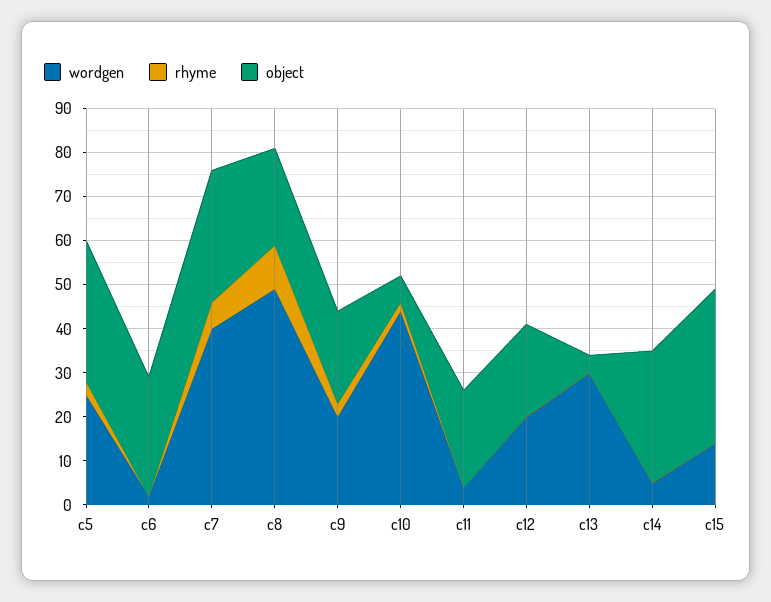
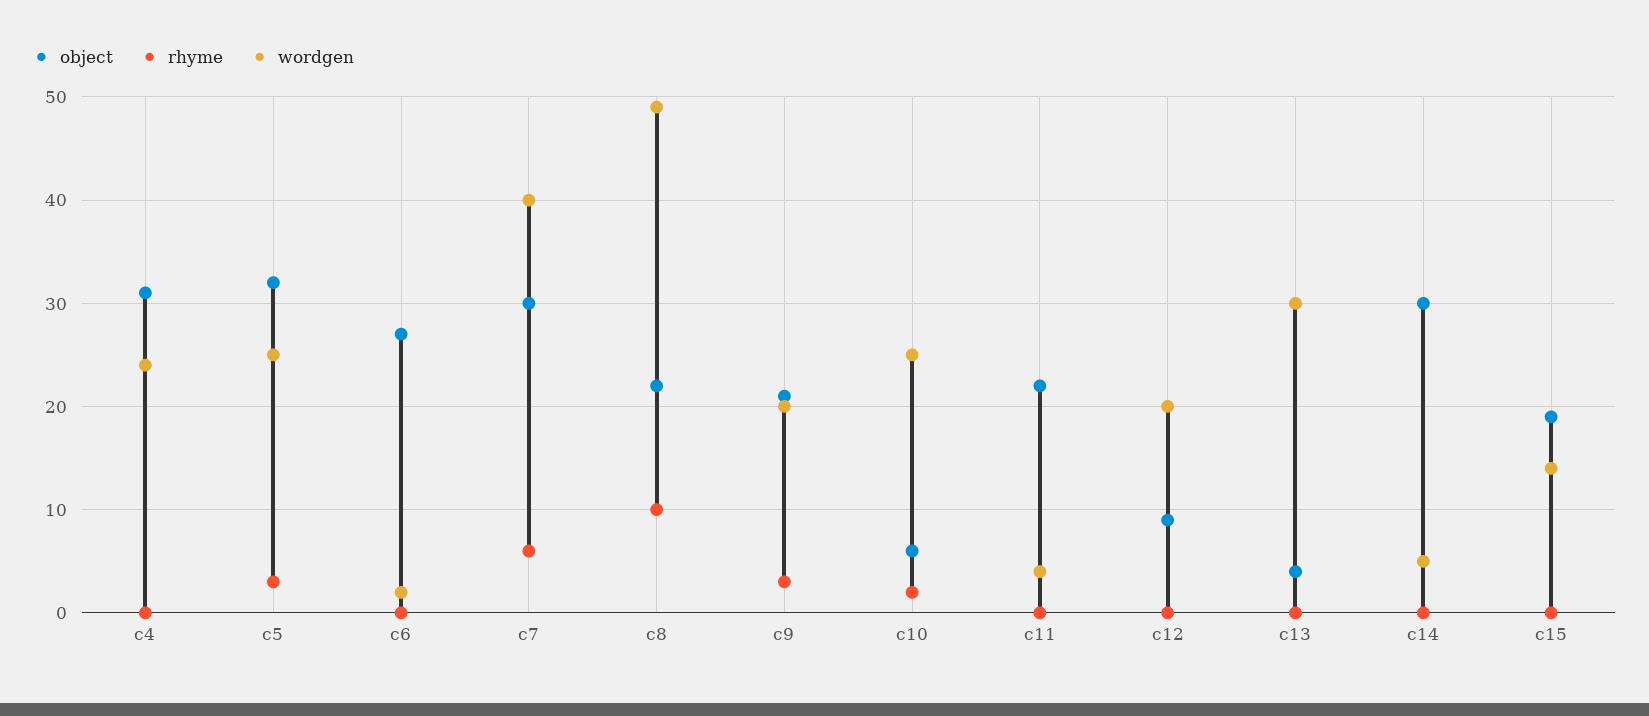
  {
    "wordgen": {
      "c5": 25,
      "c6": 2,
      "c7": 40,
      "c8": 49,
      "c9": 20,
-     "c10": 45,
+     "c10": 25,
      "c11": 4,
      "c12": 20,
      "c13": 30,
      "c14": 5,
-     "c15": 14
+     "c15": 14,
+     "c4": 24
    },
    "rhyme": {
      "c5": 3,
      "c6": 0,
      "c7": 6,
      "c8": 10,
      "c9": 3,
      "c10": 2,
      "c11": 0,
      "c12": 0,
      "c13": 0,
      "c14": 0,
-     "c15": 0
+     "c15": 0,
+     "c4": 0
    },
    "object": {
      "c5": 32,
      "c6": 27,
      "c7": 30,
      "c8": 22,
      "c9": 21,
      "c10": 6,
      "c11": 22,
-     "c12": 20,
+     "c12": 9,
      "c13": 4,
      "c14": 30,
-     "c15": 35
+     "c15": 19,
+     "c4": 31
    }
  }

